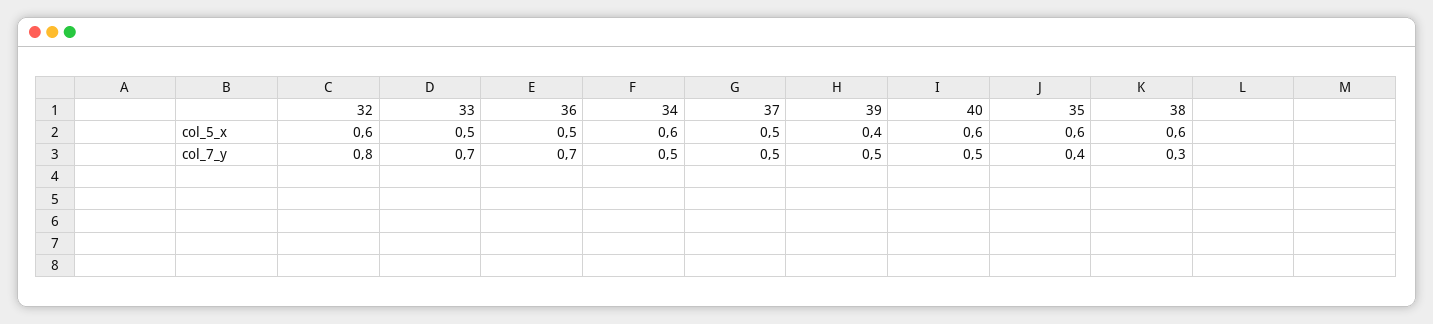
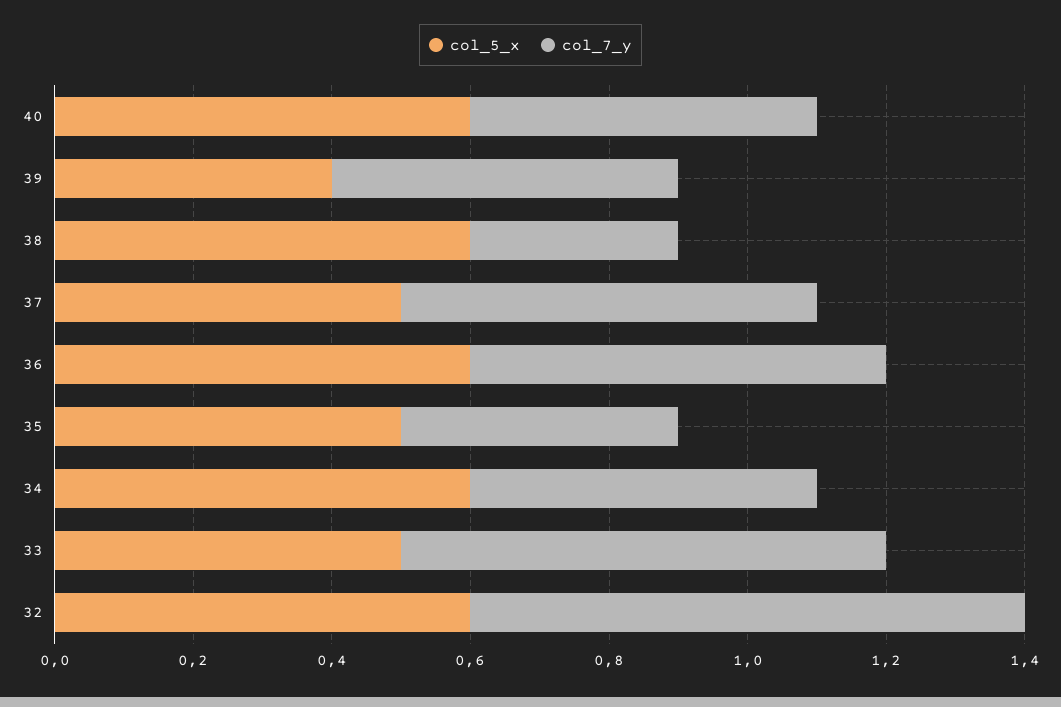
  {
    "col_5_x": {
      "32": 0.6,
      "33": 0.5,
-     "36": 0.5,
+     "36": 0.6,
      "34": 0.6,
      "37": 0.5,
      "39": 0.4,
      "40": 0.6,
-     "35": 0.6,
+     "35": 0.5,
      "38": 0.6
    },
    "col_7_y": {
      "32": 0.8,
      "33": 0.7,
-     "36": 0.7,
+     "36": 0.6,
      "34": 0.5,
-     "37": 0.5,
+     "37": 0.6,
      "39": 0.5,
      "40": 0.5,
      "35": 0.4,
      "38": 0.3
    }
  }

